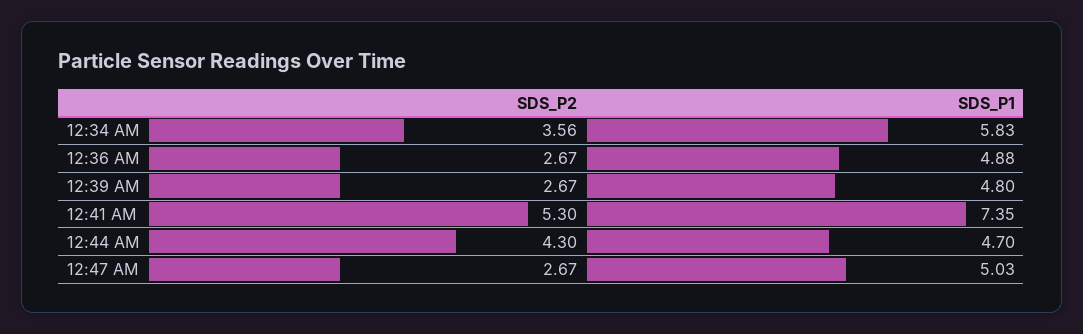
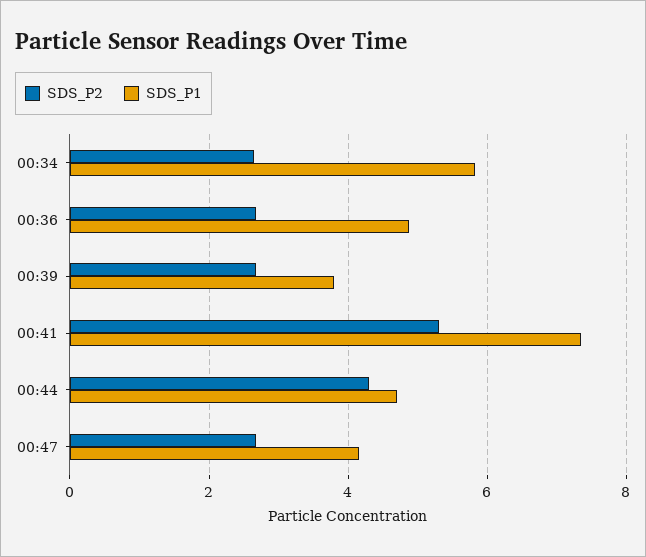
  {
    "SDS_P2": {
-     "12:34 AM": 3.56,
+     "12:34 AM": 2.6,
      "12:36 AM": 2.67,
      "12:39 AM": 2.67,
      "12:41 AM": 5.3,
      "12:44 AM": 4.3,
      "12:47 AM": 2.67
    },
    "SDS_P1": {
      "12:34 AM": 5.83,
      "12:36 AM": 4.88,
-     "12:39 AM": 4.8,
+     "12:39 AM": 3.8,
      "12:41 AM": 7.35,
      "12:44 AM": 4.7,
-     "12:47 AM": 5.03
+     "12:47 AM": 4.2
    }
  }

